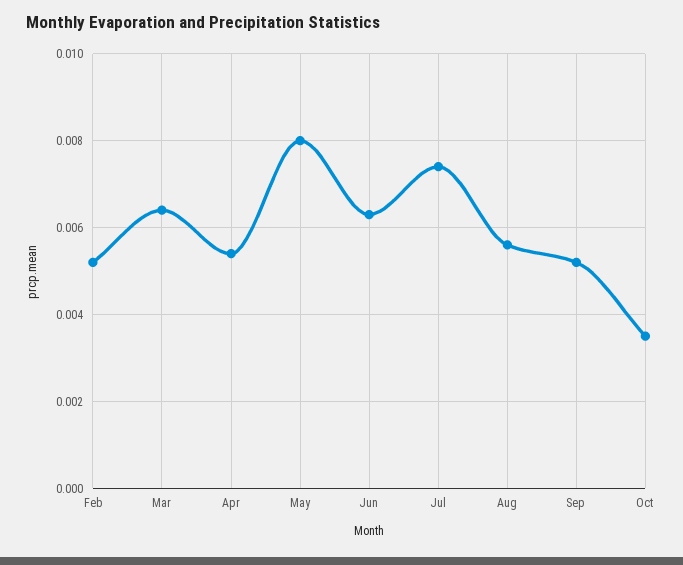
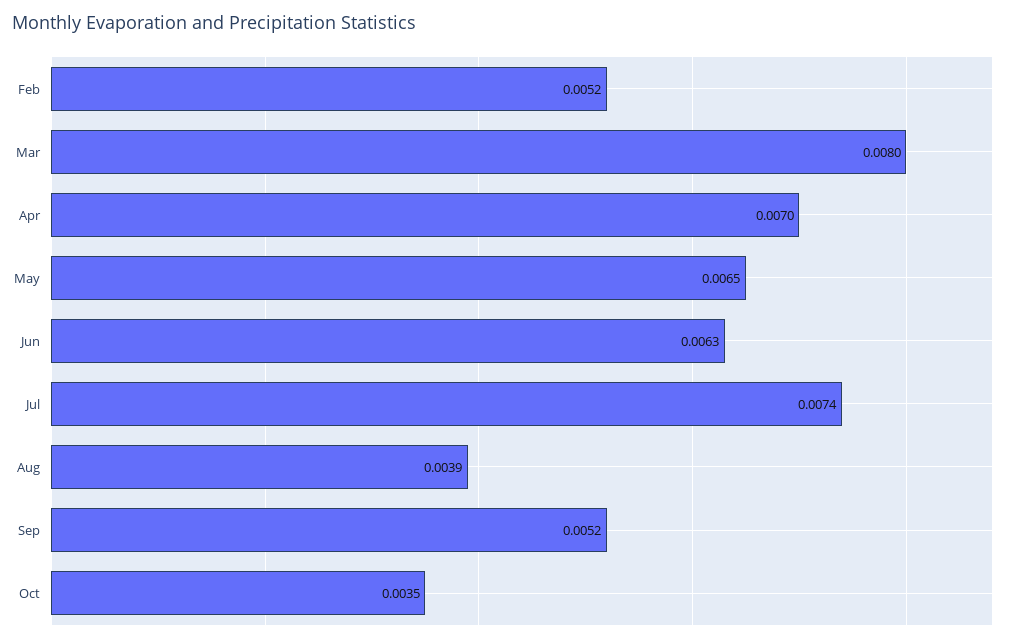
  {
    "Feb": 0.0052,
-   "Mar": 0.0065,
+   "Mar": 0.008,
-   "Apr": 0.0055,
+   "Apr": 0.007,
-   "May": 0.008,
+   "May": 0.0065,
    "Jun": 0.0063,
    "Jul": 0.0074,
-   "Aug": 0.0055,
+   "Aug": 0.0039,
    "Sep": 0.0052,
    "Oct": 0.0035
  }

